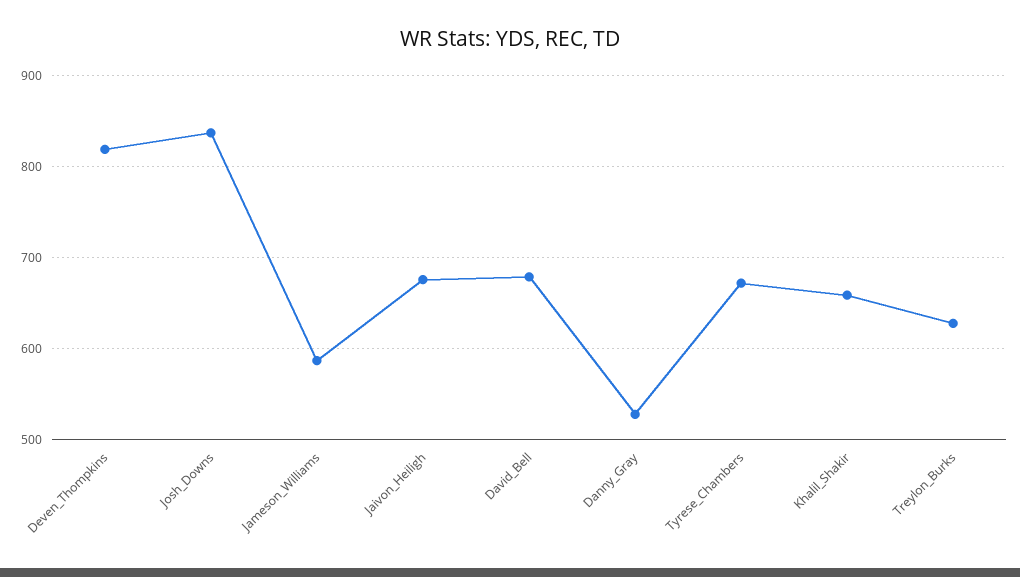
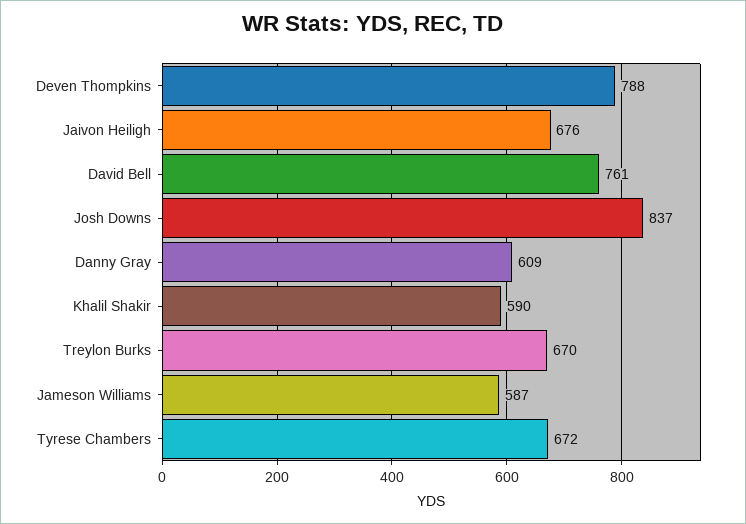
  {
-   "Deven_Thompkins": 820,
+   "Deven_Thompkins": 788,
    "Josh_Downs": 837,
    "Jameson_Williams": 587,
    "Jaivon_Heiligh": 676,
-   "David_Bell": 680,
+   "David_Bell": 761,
-   "Danny_Gray": 530,
+   "Danny_Gray": 609,
    "Tyrese_Chambers": 672,
-   "Khalil_Shakir": 660,
+   "Khalil_Shakir": 590,
-   "Treylon_Burks": 630
+   "Treylon_Burks": 670
  }

